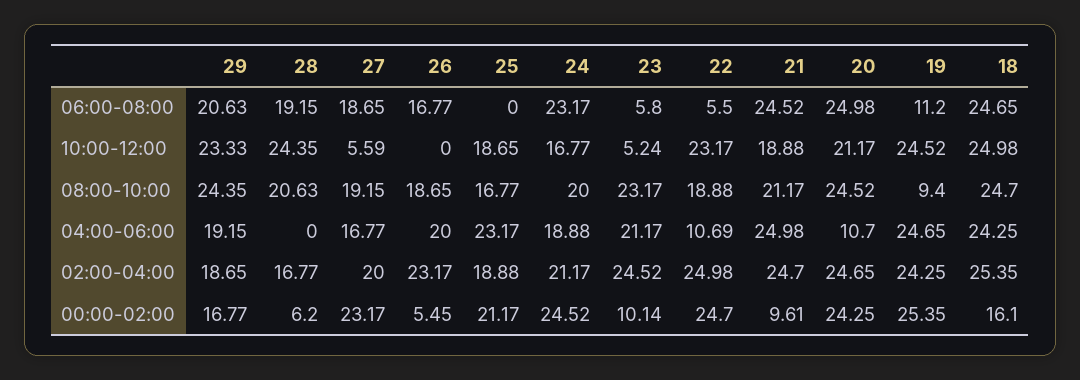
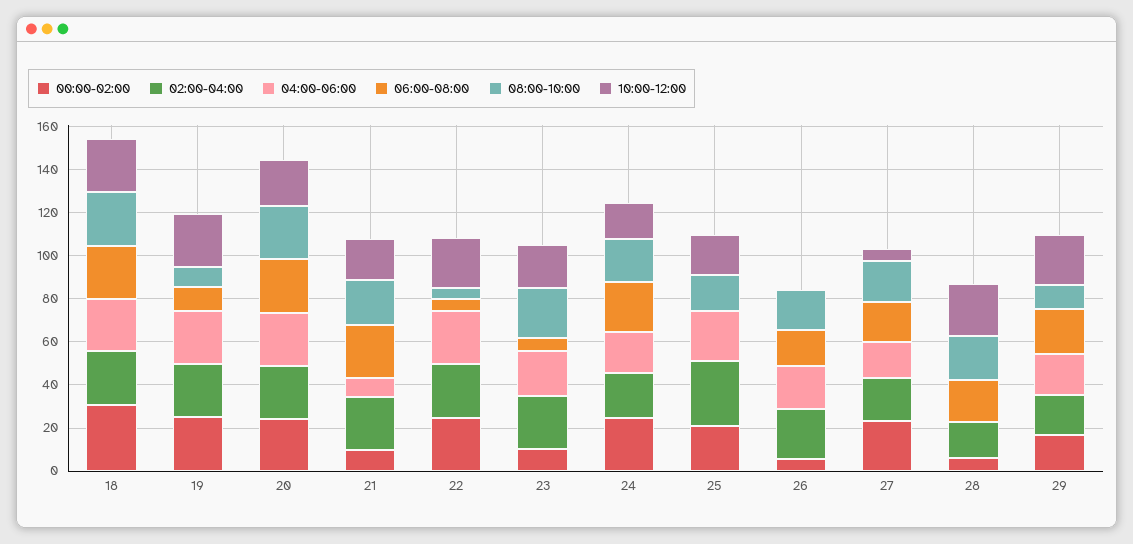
  {
    "06:00-08:00": {
      "29": 20.63,
      "28": 19.15,
      "27": 18.65,
      "26": 16.77,
      "25": 0,
      "24": 23.17,
      "23": 5.8,
      "22": 5.5,
      "21": 24.52,
      "20": 24.98,
      "19": 11.2,
      "18": 24.65
    },
    "10:00-12:00": {
      "29": 23.33,
      "28": 24.35,
      "27": 5.59,
      "26": 0,
      "25": 18.65,
      "24": 16.77,
-     "23": 5.24,
+     "23": 20,
      "22": 23.17,
      "21": 18.88,
      "20": 21.17,
      "19": 24.52,
      "18": 24.98
    },
    "08:00-10:00": {
-     "29": 24.35,
+     "29": 10,
      "28": 20.63,
      "27": 19.15,
      "26": 18.65,
      "25": 16.77,
      "24": 20,
      "23": 23.17,
-     "22": 18.88,
+     "22": 5,
      "21": 21.17,
      "20": 24.52,
      "19": 9.4,
      "18": 24.7
    },
    "04:00-06:00": {
      "29": 19.15,
      "28": 0,
      "27": 16.77,
      "26": 20,
      "25": 23.17,
      "24": 18.88,
      "23": 21.17,
-     "22": 10.69,
+     "22": 25,
-     "21": 24.98,
+     "21": 10,
-     "20": 10.7,
+     "20": 25,
      "19": 24.65,
      "18": 24.25
    },
    "02:00-04:00": {
      "29": 18.65,
      "28": 16.77,
      "27": 20,
      "26": 23.17,
-     "25": 18.88,
+     "25": 30,
      "24": 21.17,
      "23": 24.52,
      "22": 24.98,
      "21": 24.7,
      "20": 24.65,
      "19": 24.25,
      "18": 25.35
    },
    "00:00-02:00": {
      "29": 16.77,
      "28": 6.2,
      "27": 23.17,
      "26": 5.45,
      "25": 21.17,
      "24": 24.52,
      "23": 10.14,
      "22": 24.7,
      "21": 9.61,
      "20": 24.25,
      "19": 25.35,
-     "18": 16.1
+     "18": 30
    }
  }

